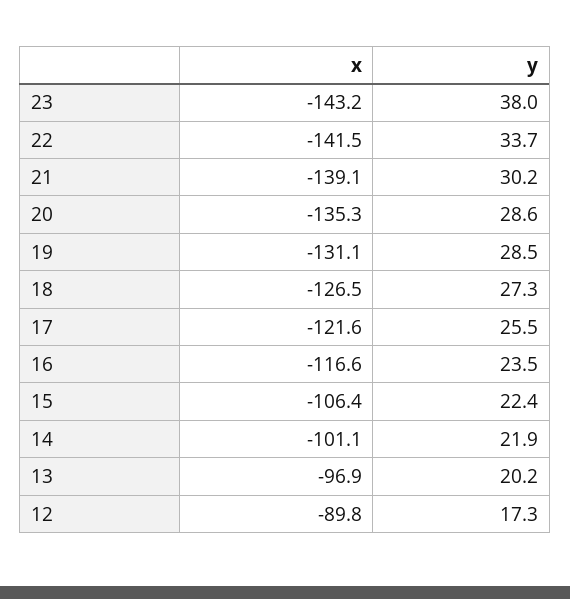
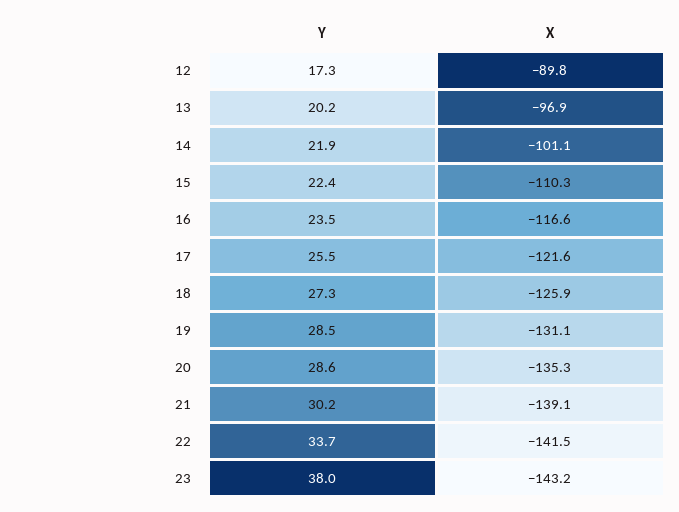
  {
    "x": {
      "23": -143.2,
      "22": -141.5,
      "21": -139.1,
      "20": -135.3,
      "19": -131.1,
-     "18": -126.5,
+     "18": -125.9,
      "17": -121.6,
      "16": -116.6,
-     "15": -106.4,
+     "15": -110.3,
      "14": -101.1,
      "13": -96.9,
      "12": -89.8
    },
    "y": {
      "23": 38,
      "22": 33.7,
      "21": 30.2,
      "20": 28.6,
      "19": 28.5,
      "18": 27.3,
      "17": 25.5,
      "16": 23.5,
      "15": 22.4,
      "14": 21.9,
      "13": 20.2,
      "12": 17.3
    }
  }

